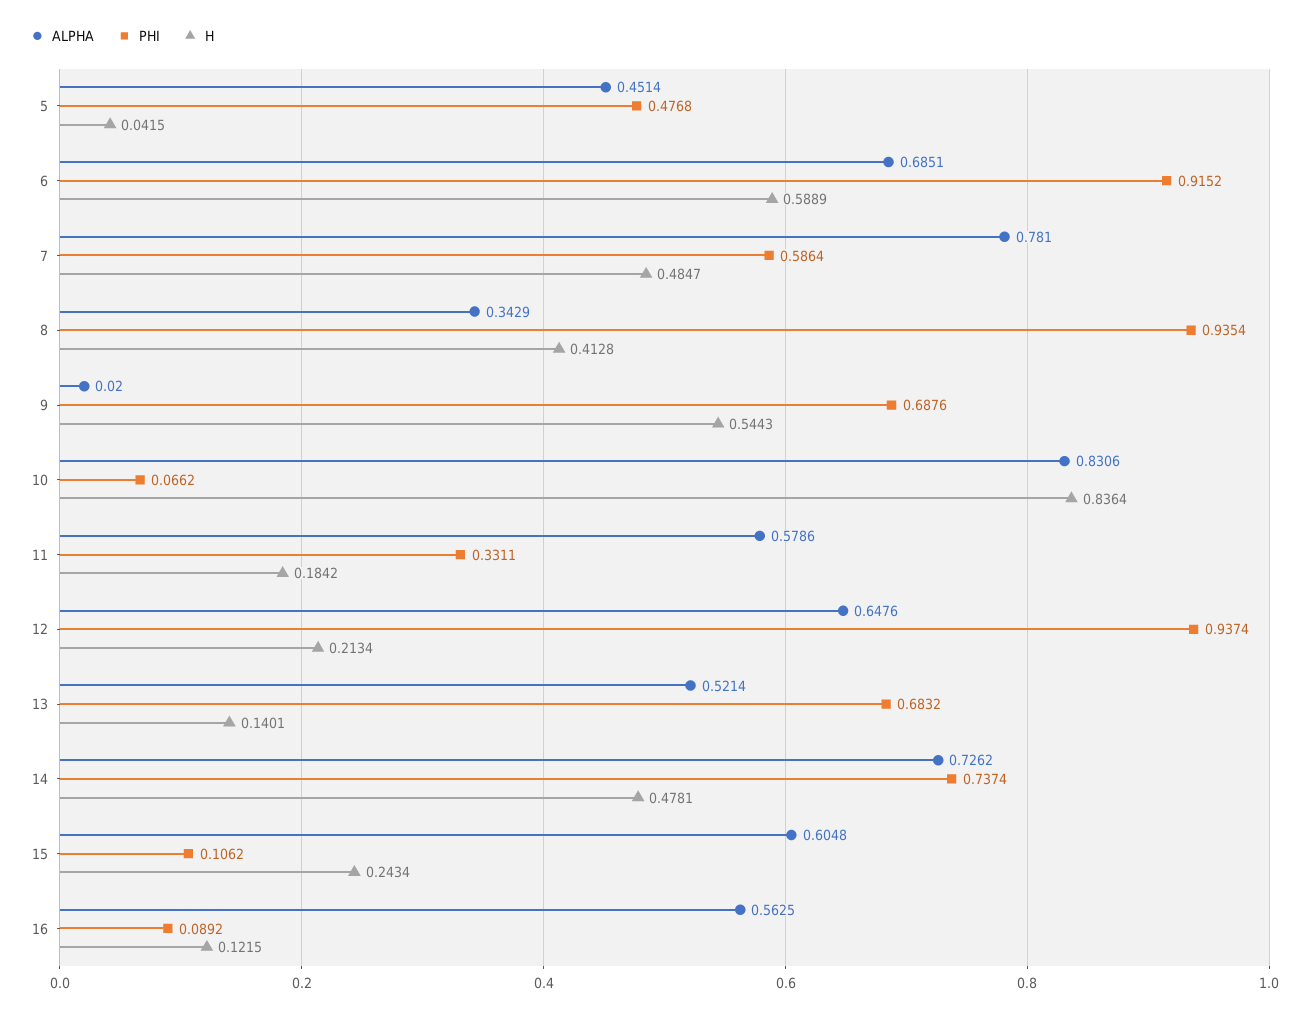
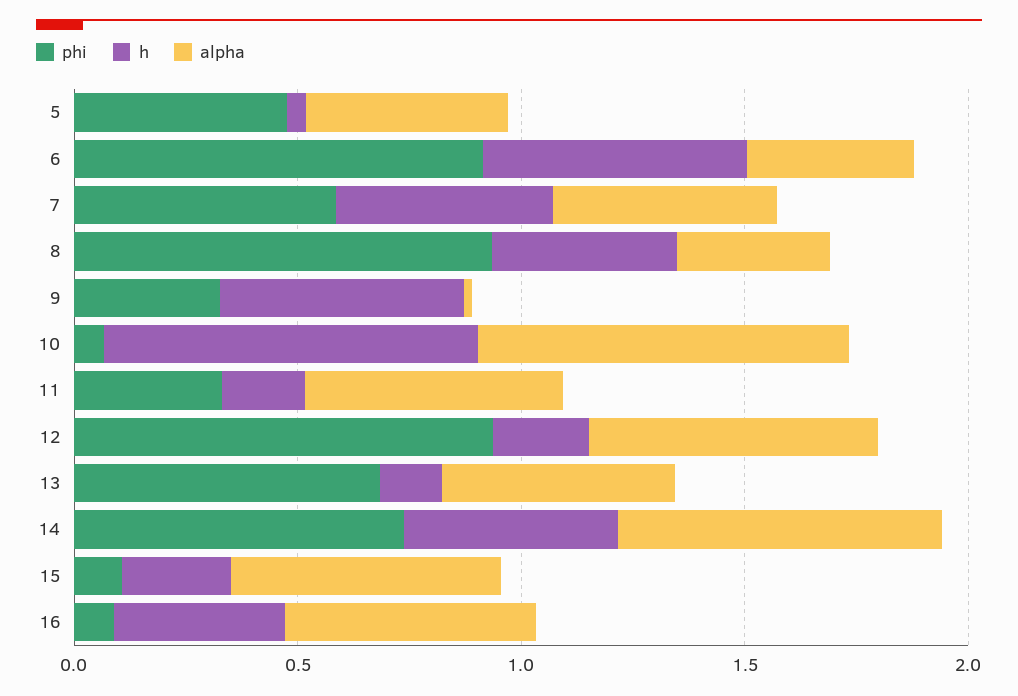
  {
    "ALPHA": {
      "5": 0.4514,
-     "6": 0.6851,
+     "6": 0.4,
-     "7": 0.781,
+     "7": 0.5,
      "8": 0.3429,
      "9": 0.02,
      "10": 0.8306,
      "11": 0.5786,
      "12": 0.6476,
      "13": 0.5214,
      "14": 0.7262,
      "15": 0.6048,
      "16": 0.5625
    },
    "PHI": {
      "5": 0.4768,
      "6": 0.9152,
      "7": 0.5864,
      "8": 0.9354,
-     "9": 0.6876,
+     "9": 0.3,
      "10": 0.0662,
      "11": 0.3311,
      "12": 0.9374,
      "13": 0.6832,
      "14": 0.7374,
      "15": 0.1062,
      "16": 0.0892
    },
    "H": {
      "5": 0.0415,
      "6": 0.5889,
      "7": 0.4847,
      "8": 0.4128,
      "9": 0.5443,
      "10": 0.8364,
      "11": 0.1842,
      "12": 0.2134,
      "13": 0.1401,
      "14": 0.4781,
      "15": 0.2434,
-     "16": 0.1215
+     "16": 0.4
    }
  }

